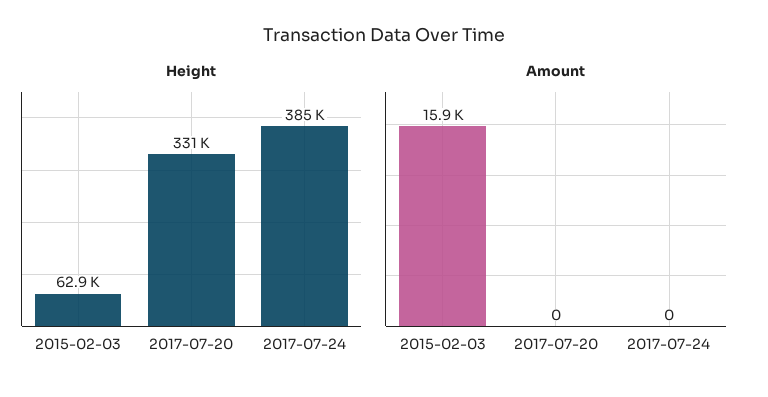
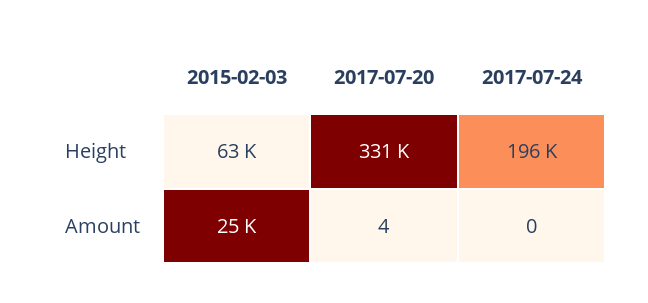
  {
    "Height": {
      "2015-02-03": 62900,
      "2017-07-20": 331000,
-     "2017-07-24": 385000
+     "2017-07-24": 196000
    },
    "Amount": {
-     "2015-02-03": 15900,
+     "2015-02-03": 25000,
-     "2017-07-20": 0,
+     "2017-07-20": 4,
      "2017-07-24": 0
    }
  }

